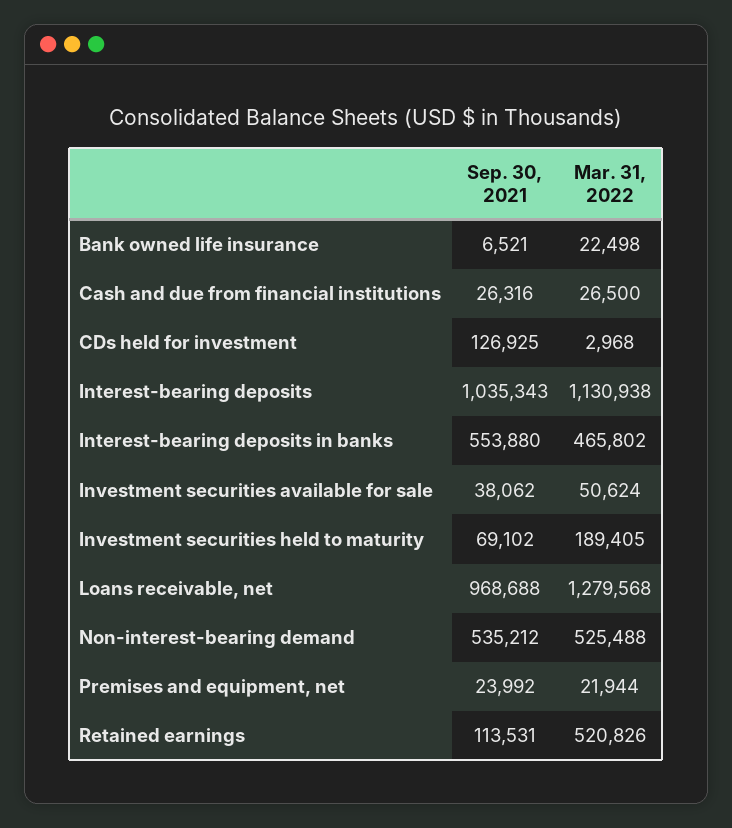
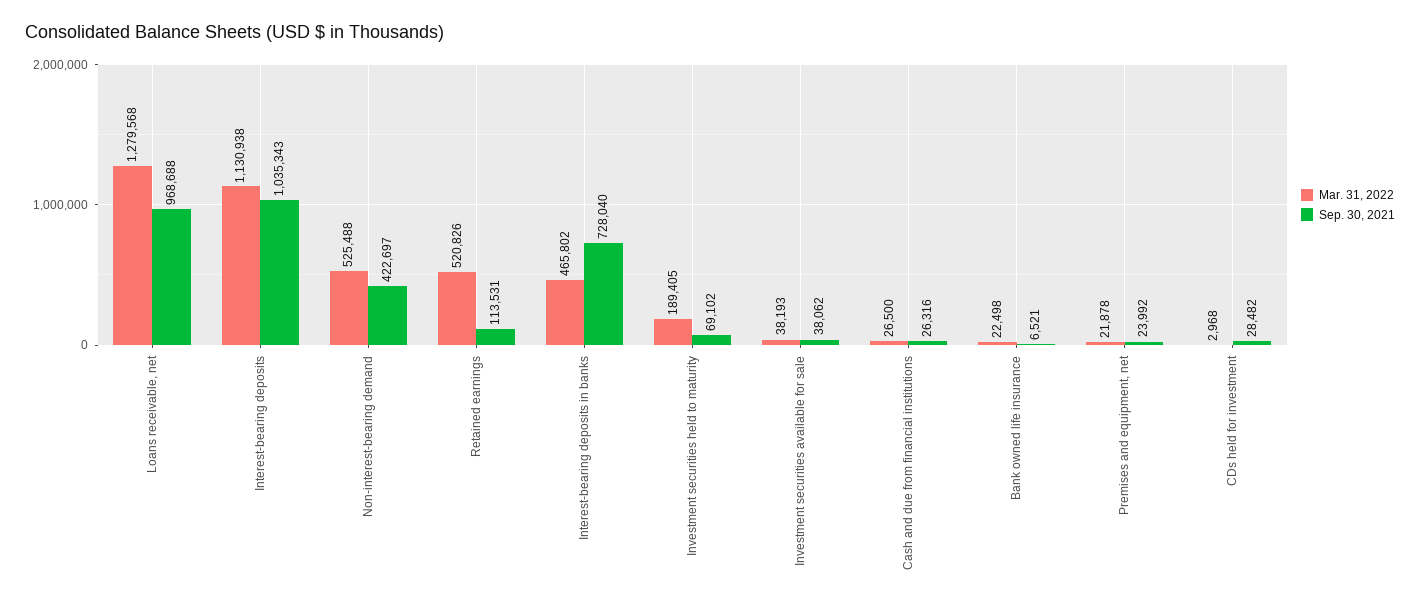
  {
    "Sep. 30, 2021": {
      "Bank owned life insurance": 6521,
      "Cash and due from financial institutions": 26316,
-     "CDs held for investment": 126925,
+     "CDs held for investment": 28482,
      "Interest-bearing deposits": 1035343,
-     "Interest-bearing deposits in banks": 553880,
+     "Interest-bearing deposits in banks": 728040,
      "Investment securities available for sale": 38062,
      "Investment securities held to maturity": 69102,
      "Loans receivable, net": 968688,
-     "Non-interest-bearing demand": 535212,
+     "Non-interest-bearing demand": 422697,
      "Premises and equipment, net": 23992,
      "Retained earnings": 113531
    },
    "Mar. 31, 2022": {
      "Bank owned life insurance": 22498,
      "Cash and due from financial institutions": 26500,
      "CDs held for investment": 2968,
      "Interest-bearing deposits": 1130938,
      "Interest-bearing deposits in banks": 465802,
-     "Investment securities available for sale": 50624,
+     "Investment securities available for sale": 38193,
      "Investment securities held to maturity": 189405,
      "Loans receivable, net": 1279568,
      "Non-interest-bearing demand": 525488,
-     "Premises and equipment, net": 21944,
+     "Premises and equipment, net": 21878,
      "Retained earnings": 520826
    }
  }

